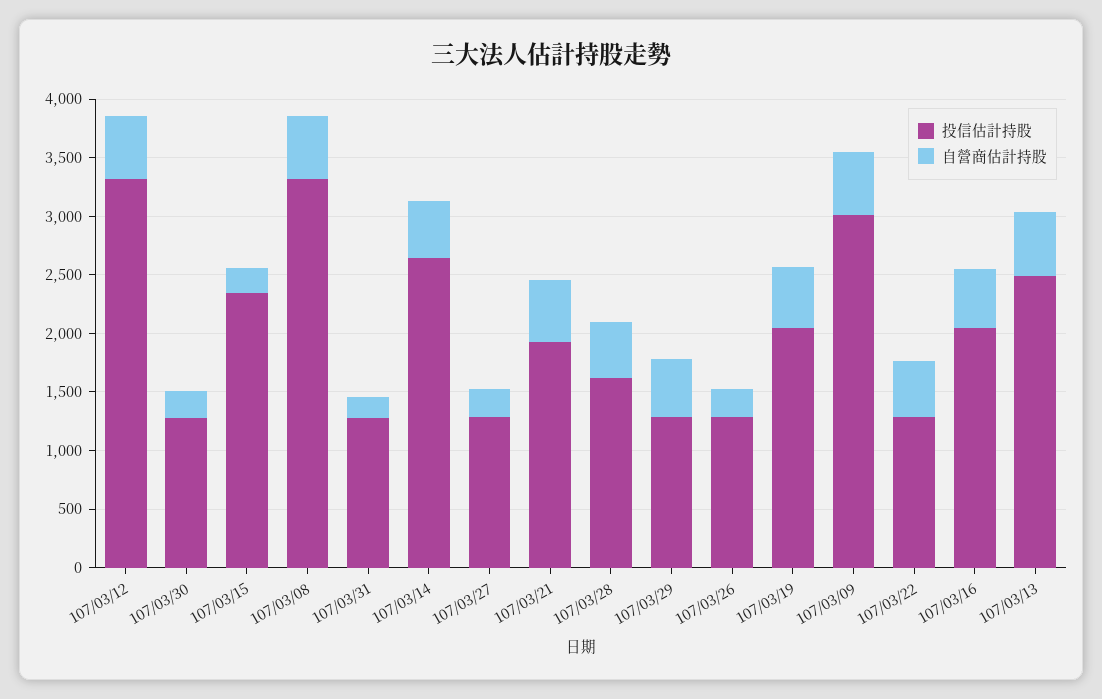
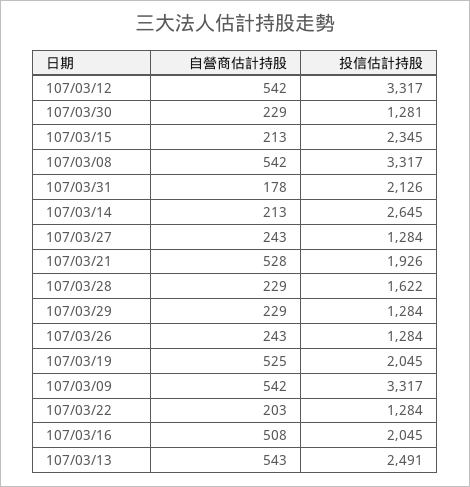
  {
    "投信估計持股": {
      "107/03/12": 3317,
      "107/03/30": 1281,
      "107/03/15": 2345,
      "107/03/08": 3317,
-     "107/03/31": 1300,
+     "107/03/31": 2126,
      "107/03/14": 2645,
      "107/03/27": 1284,
      "107/03/21": 1926,
      "107/03/28": 1622,
      "107/03/29": 1284,
      "107/03/26": 1284,
      "107/03/19": 2045,
-     "107/03/09": 3000,
+     "107/03/09": 3317,
      "107/03/22": 1284,
      "107/03/16": 2045,
      "107/03/13": 2491
    },
    "自營商估計持股": {
      "107/03/12": 542,
      "107/03/30": 229,
      "107/03/15": 213,
      "107/03/08": 542,
      "107/03/31": 178,
-     "107/03/14": 500,
+     "107/03/14": 213,
      "107/03/27": 243,
      "107/03/21": 528,
-     "107/03/28": 500,
+     "107/03/28": 229,
-     "107/03/29": 500,
+     "107/03/29": 229,
      "107/03/26": 243,
      "107/03/19": 525,
      "107/03/09": 542,
-     "107/03/22": 500,
+     "107/03/22": 203,
      "107/03/16": 508,
      "107/03/13": 543
    }
  }

